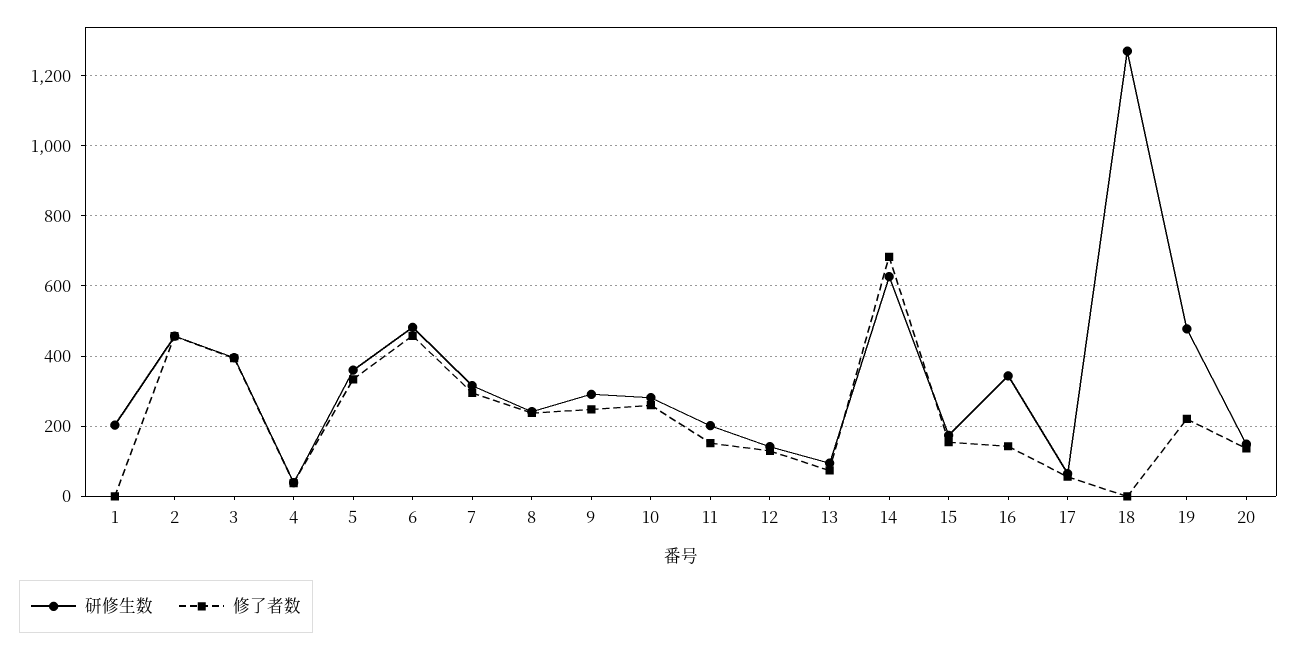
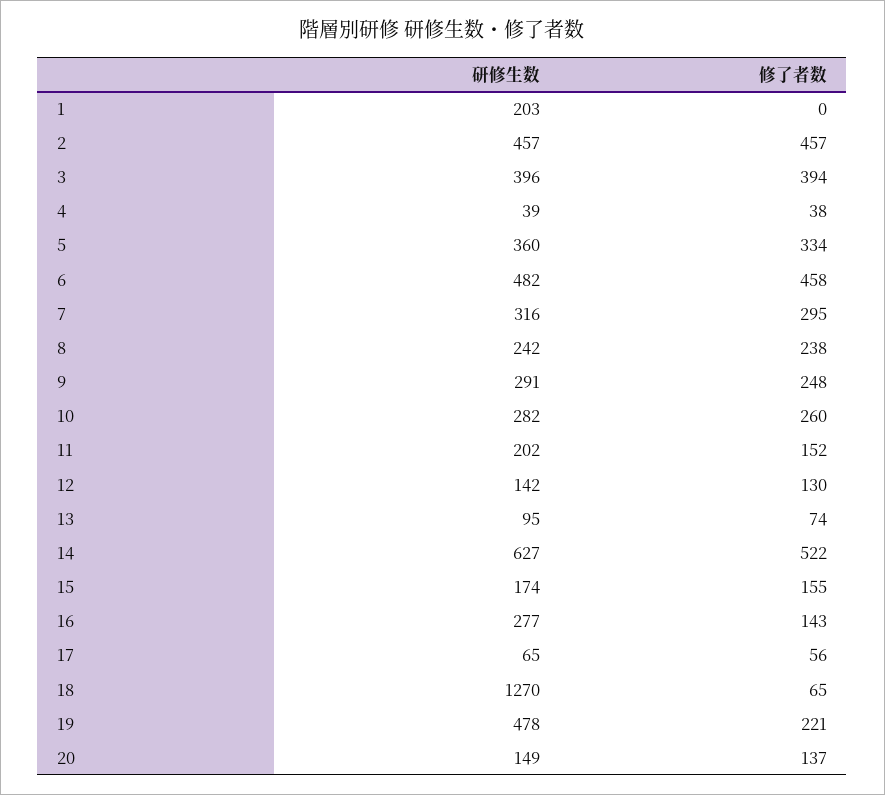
  {
    "研修生数": {
      "1": 203,
      "2": 457,
      "3": 396,
      "4": 39,
      "5": 360,
      "6": 482,
      "7": 316,
      "8": 242,
      "9": 291,
      "10": 282,
      "11": 202,
      "12": 142,
      "13": 95,
      "14": 627,
      "15": 174,
-     "16": 340,
+     "16": 277,
      "17": 65,
      "18": 1270,
      "19": 478,
      "20": 149
    },
    "修了者数": {
      "1": 0,
      "2": 457,
      "3": 394,
      "4": 38,
      "5": 334,
      "6": 458,
      "7": 295,
      "8": 238,
      "9": 248,
      "10": 260,
      "11": 152,
      "12": 130,
      "13": 74,
-     "14": 680,
+     "14": 522,
      "15": 155,
      "16": 143,
      "17": 56,
-     "18": 0,
+     "18": 65,
      "19": 221,
      "20": 137
    }
  }

